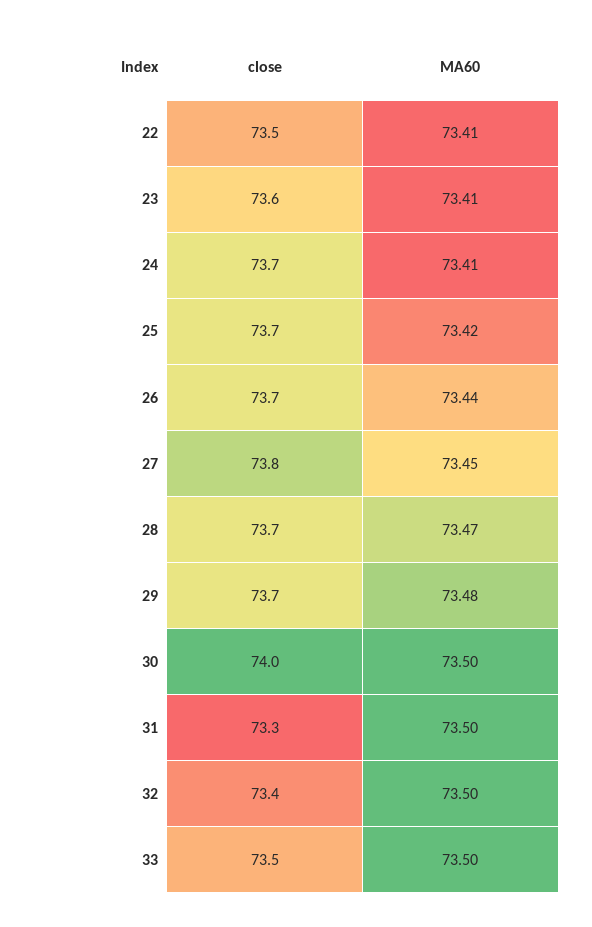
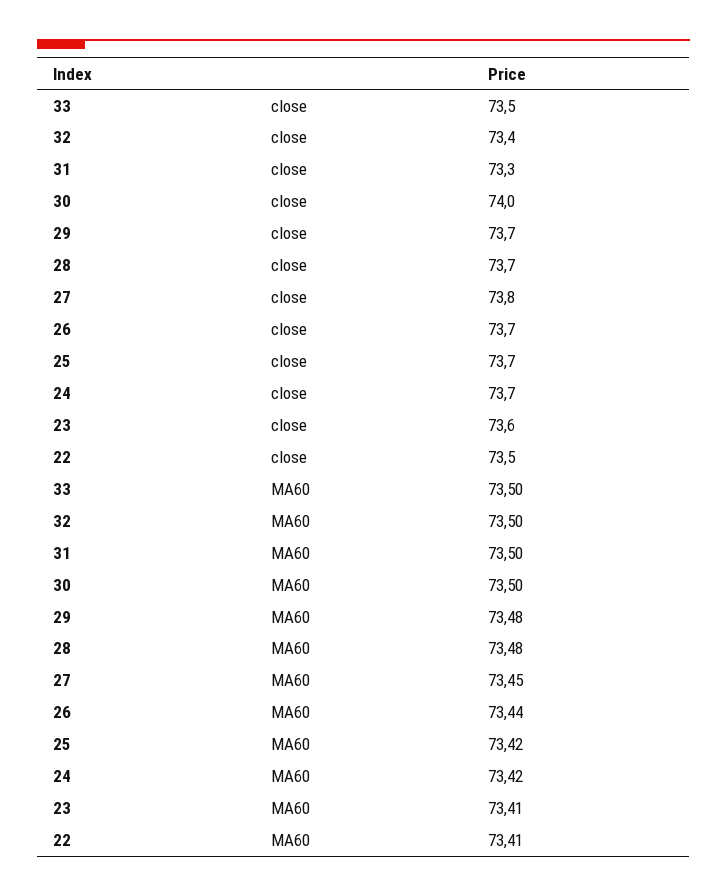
  {
    "close": {
      "22": 73.5,
      "23": 73.6,
      "24": 73.7,
      "25": 73.7,
      "26": 73.7,
      "27": 73.8,
      "28": 73.7,
      "29": 73.7,
      "30": 74,
      "31": 73.3,
      "32": 73.4,
      "33": 73.5
    },
    "MA60": {
      "22": 73.41,
      "23": 73.41,
-     "24": 73.41,
+     "24": 73.42,
      "25": 73.42,
      "26": 73.44,
      "27": 73.45,
-     "28": 73.47,
+     "28": 73.48,
      "29": 73.48,
      "30": 73.5,
      "31": 73.5,
      "32": 73.5,
      "33": 73.5
    }
  }

